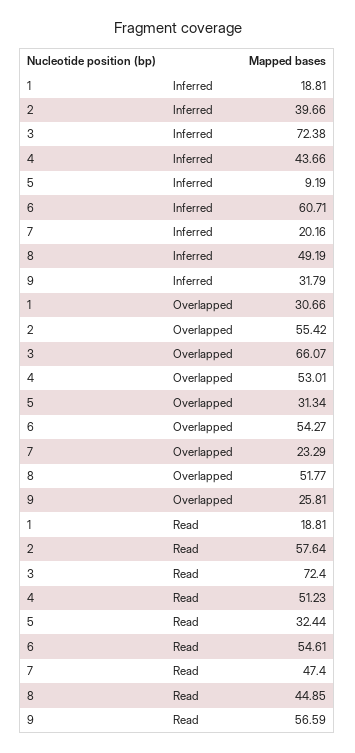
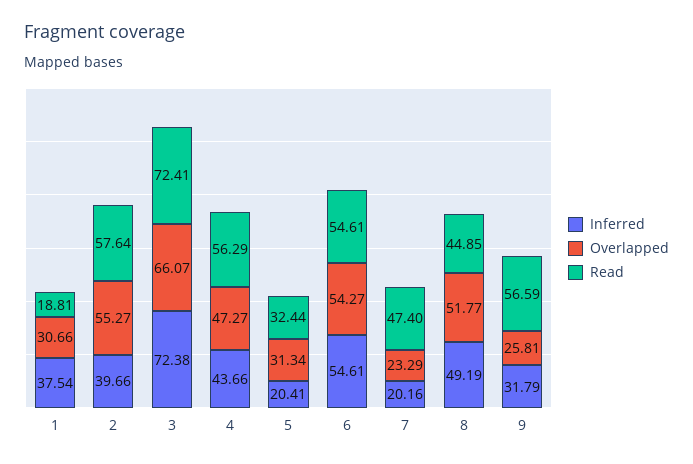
  {
    "Inferred": {
-     "1": 18.81,
+     "1": 37.54,
      "2": 39.66,
      "3": 72.38,
      "4": 43.66,
-     "5": 9.19,
+     "5": 20.41,
-     "6": 60.71,
+     "6": 54.61,
      "7": 20.16,
      "8": 49.19,
      "9": 31.79
    },
    "Overlapped": {
      "1": 30.66,
-     "2": 55.42,
+     "2": 55.27,
      "3": 66.07,
-     "4": 53.01,
+     "4": 47.27,
      "5": 31.34,
      "6": 54.27,
      "7": 23.29,
      "8": 51.77,
      "9": 25.81
    },
    "Read": {
      "1": 18.81,
      "2": 57.64,
-     "3": 72.4,
+     "3": 72.41,
-     "4": 51.23,
+     "4": 56.29,
      "5": 32.44,
      "6": 54.61,
      "7": 47.4,
      "8": 44.85,
      "9": 56.59
    }
  }

